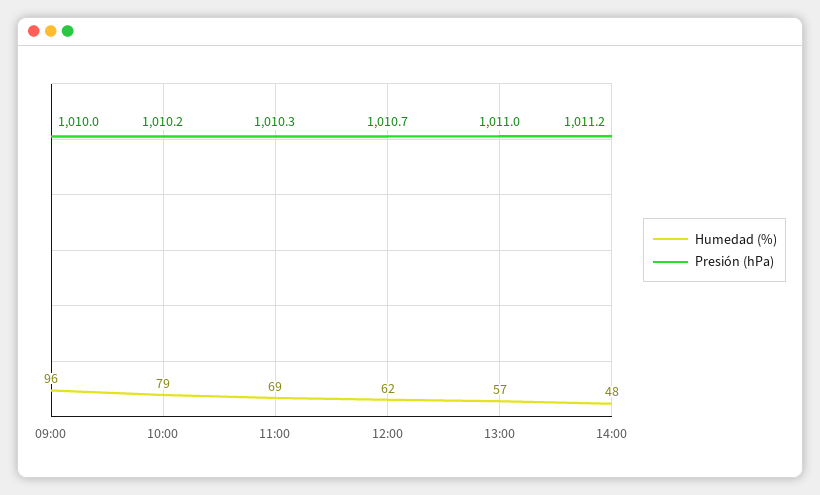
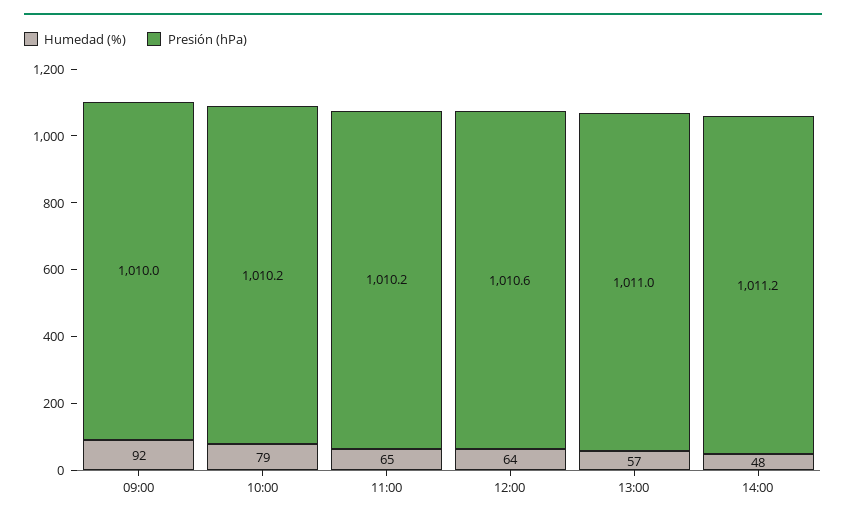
  {
    "Humedad (%)": {
-     "09:00": 96,
+     "09:00": 92,
      "10:00": 79,
-     "11:00": 69,
+     "11:00": 65,
-     "12:00": 62,
+     "12:00": 64,
      "13:00": 57,
      "14:00": 48
    },
    "Presión (hPa)": {
      "09:00": 1010,
      "10:00": 1010.2,
-     "11:00": 1010.3,
+     "11:00": 1010.2,
-     "12:00": 1010.7,
+     "12:00": 1010.6,
      "13:00": 1011,
      "14:00": 1011.2
    }
  }

